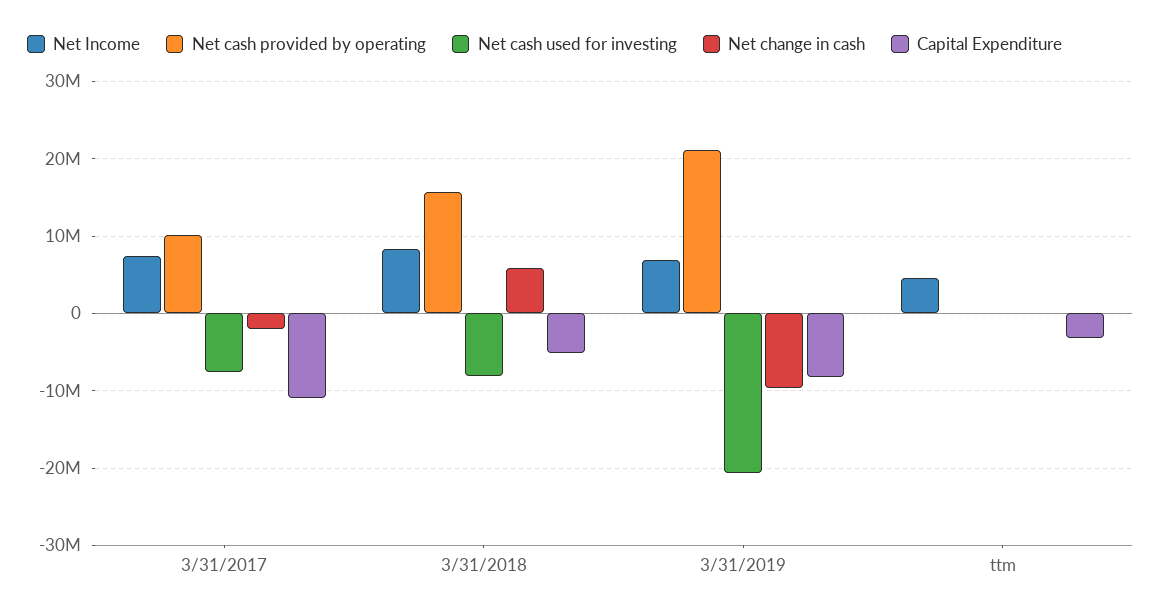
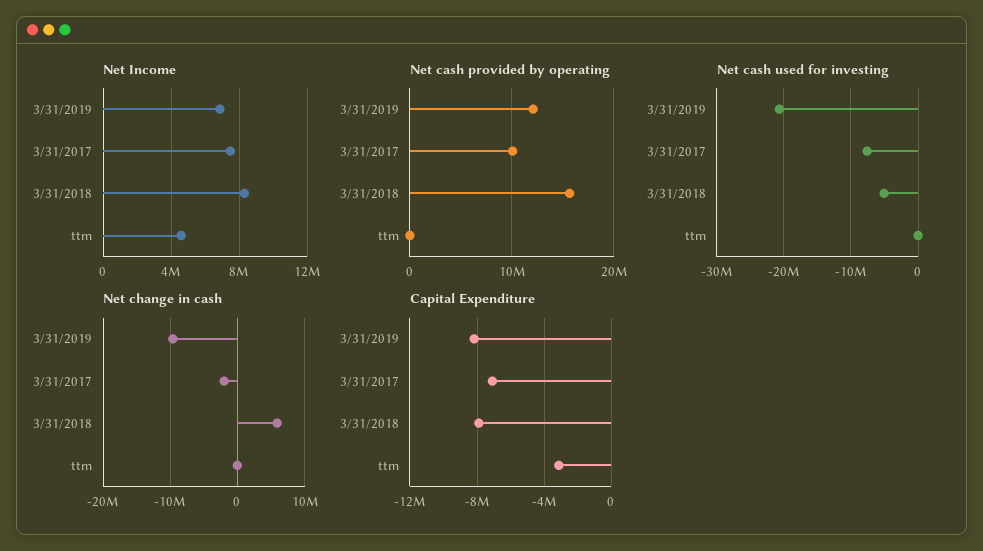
  {
    "Net Income": {
      "3/31/2017": 7500000,
      "3/31/2018": 8500000,
      "3/31/2019": 7000000,
      "ttm": 4500000
    },
    "Net cash provided by operating": {
      "3/31/2017": 10000000,
      "3/31/2018": 16000000,
-     "3/31/2019": 21000000,
+     "3/31/2019": 12000000,
      "ttm": 0
    },
    "Net cash used for investing": {
      "3/31/2017": -8000000,
-     "3/31/2018": -8000000,
+     "3/31/2018": -5000000,
      "3/31/2019": -21000000,
      "ttm": 0
    },
    "Net change in cash": {
      "3/31/2017": -2000000,
      "3/31/2018": 6000000,
      "3/31/2019": -10000000,
      "ttm": 0
    },
    "Capital Expenditure": {
-     "3/31/2017": -11000000,
+     "3/31/2017": -7000000,
-     "3/31/2018": -5000000,
+     "3/31/2018": -8000000,
      "3/31/2019": -8000000,
      "ttm": -3000000
    }
  }

